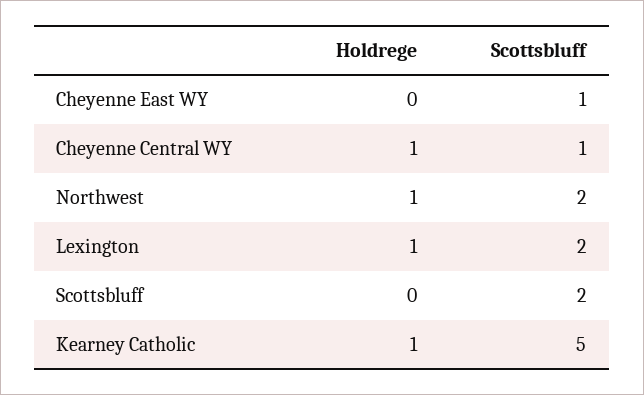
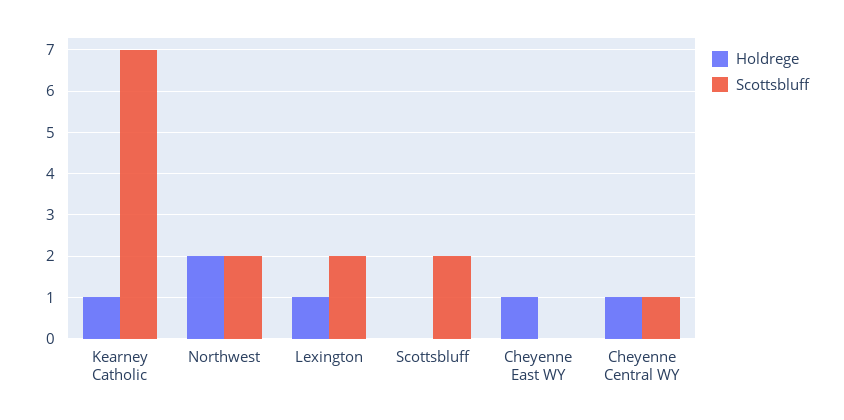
  {
    "Holdrege": {
-     "Cheyenne East WY": 0,
+     "Cheyenne East WY": 1,
      "Cheyenne Central WY": 1,
-     "Northwest": 1,
+     "Northwest": 2,
      "Lexington": 1,
      "Scottsbluff": 0,
      "Kearney Catholic": 1
    },
    "Scottsbluff": {
-     "Cheyenne East WY": 1,
+     "Cheyenne East WY": 0,
      "Cheyenne Central WY": 1,
      "Northwest": 2,
      "Lexington": 2,
      "Scottsbluff": 2,
-     "Kearney Catholic": 5
+     "Kearney Catholic": 7
    }
  }

